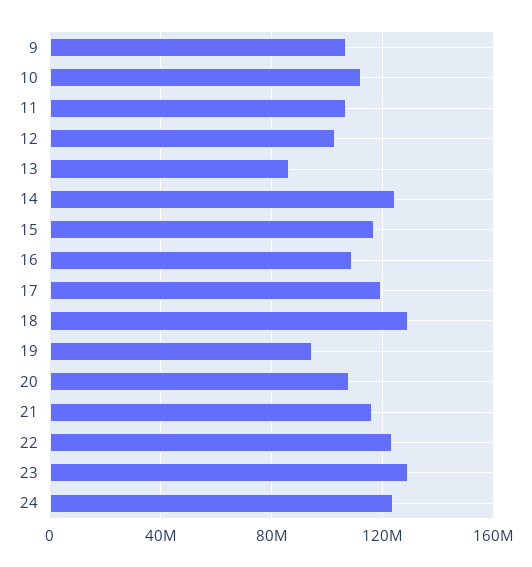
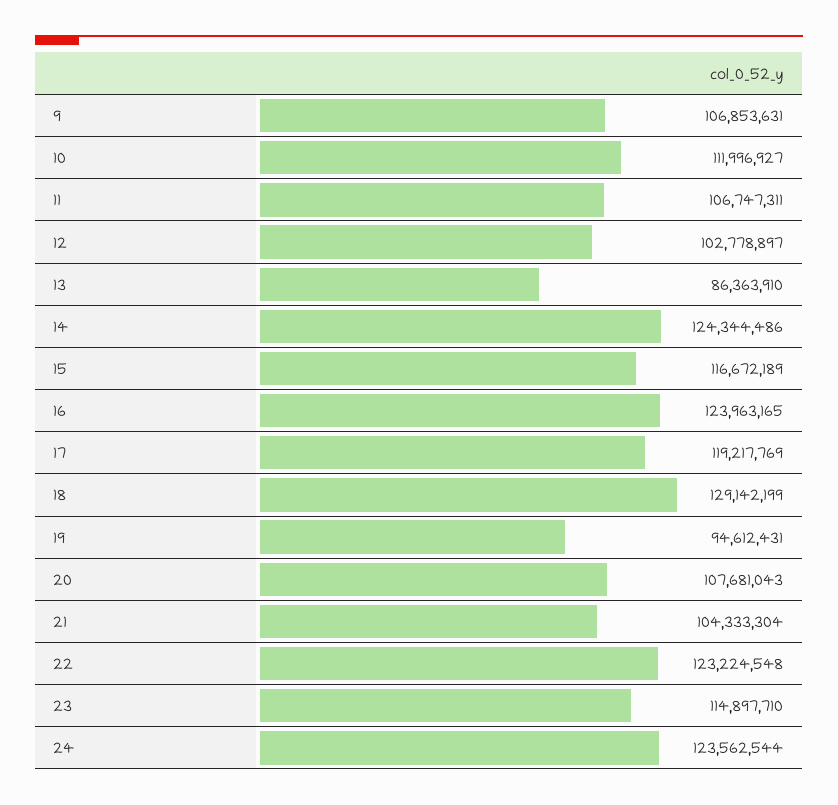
  {
    "9": 106853631,
    "10": 111996927,
    "11": 106747311,
    "12": 102778897,
    "13": 86363910,
    "14": 124344486,
    "15": 116672189,
-   "16": 110000000,
+   "16": 123963165,
    "17": 119217769,
    "18": 129142199,
    "19": 94612431,
    "20": 107681043,
-   "21": 115000000,
+   "21": 104333304,
    "22": 123224548,
-   "23": 130000000,
+   "23": 114897710,
    "24": 123562544
  }

